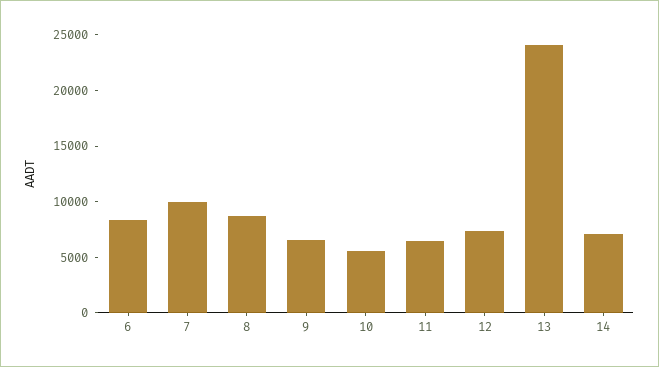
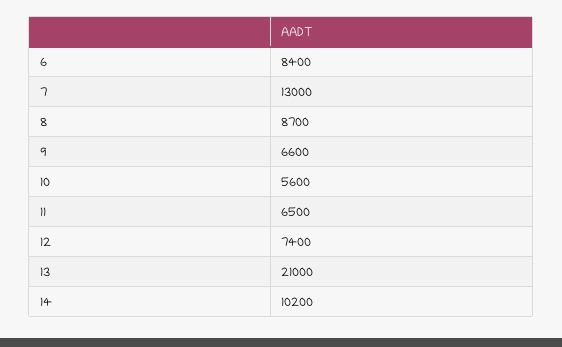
  {
    "6": 8400,
-   "7": 10000,
+   "7": 13000,
    "8": 8700,
    "9": 6600,
    "10": 5600,
    "11": 6500,
    "12": 7400,
-   "13": 24000,
+   "13": 21000,
-   "14": 7000
+   "14": 10200
  }

